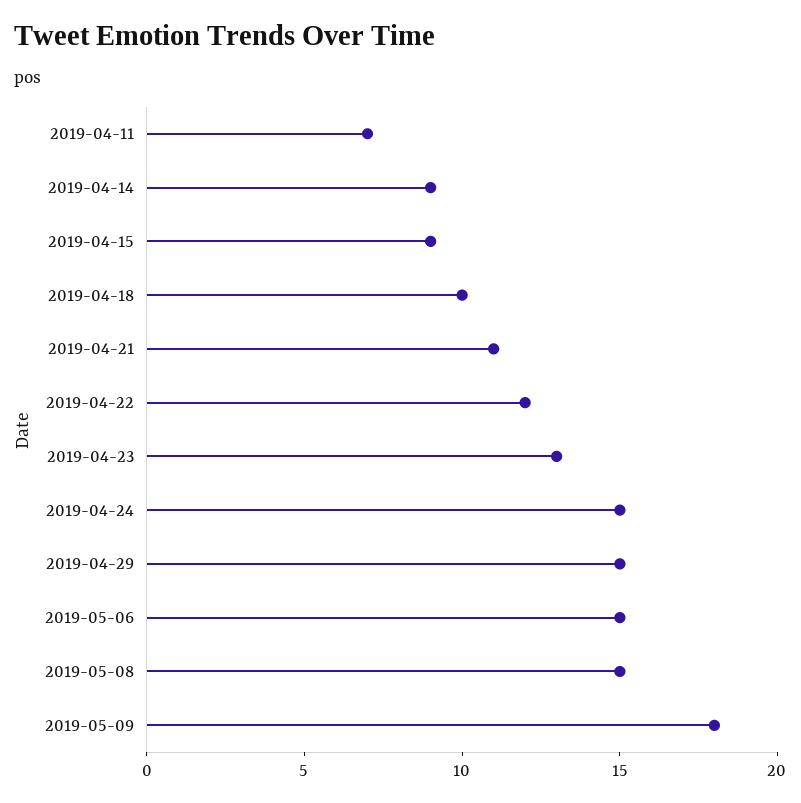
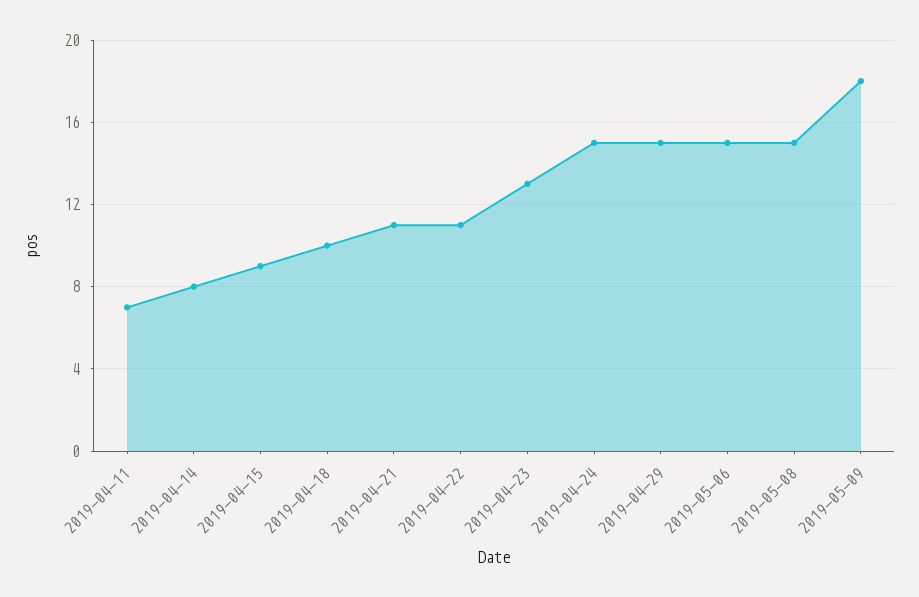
  {
    "2019-04-11": 7,
-   "2019-04-14": 9,
+   "2019-04-14": 8,
    "2019-04-15": 9,
    "2019-04-18": 10,
    "2019-04-21": 11,
-   "2019-04-22": 12,
+   "2019-04-22": 11,
    "2019-04-23": 13,
    "2019-04-24": 15,
    "2019-04-29": 15,
    "2019-05-06": 15,
    "2019-05-08": 15,
    "2019-05-09": 18
  }

